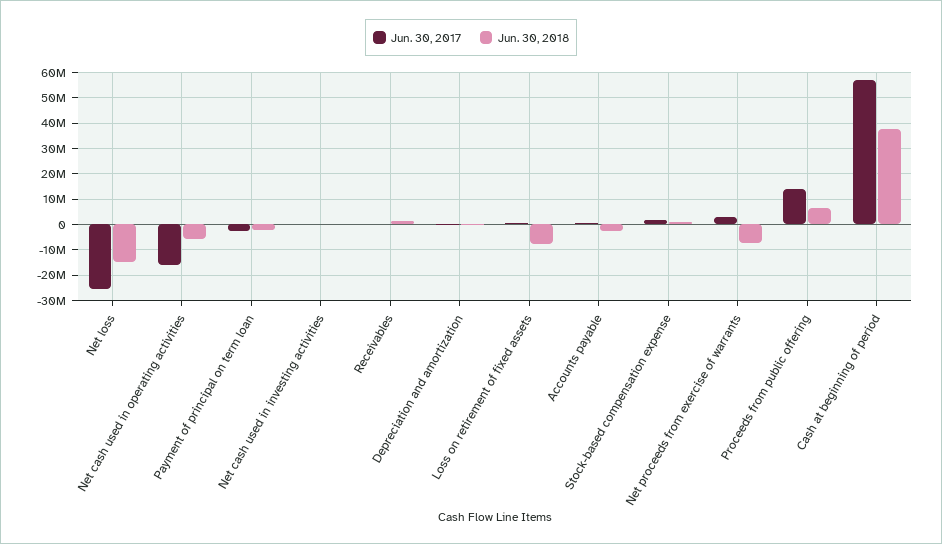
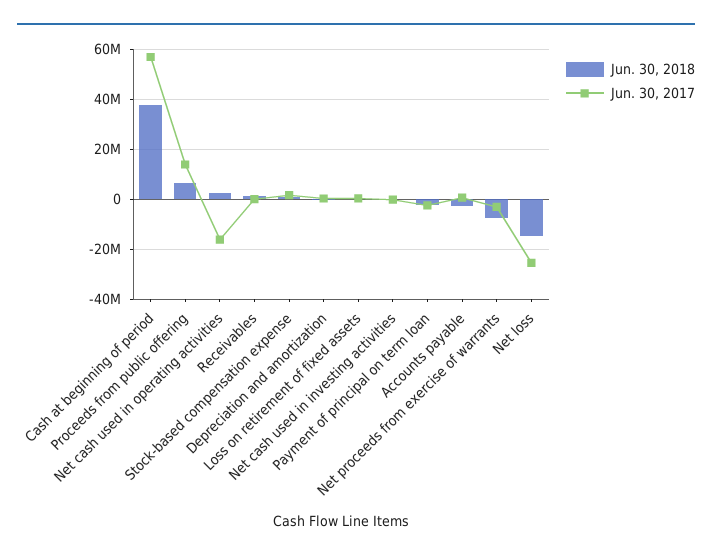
  {
    "Jun. 30, 2017": {
      "Net loss": -25000000,
      "Net cash used in operating activities": -15000000,
      "Payment of principal on term loan": -2500000,
      "Net cash used in investing activities": 0,
      "Receivables": 0,
      "Depreciation and amortization": 0,
      "Loss on retirement of fixed assets": 0,
      "Accounts payable": 0,
      "Stock-based compensation expense": 2500000,
-     "Net proceeds from exercise of warrants": 2500000,
+     "Net proceeds from exercise of warrants": -2500000,
      "Proceeds from public offering": 15000000,
      "Cash at beginning of period": 57500000
    },
    "Jun. 30, 2018": {
      "Net loss": -15000000,
-     "Net cash used in operating activities": -5000000,
+     "Net cash used in operating activities": 2500000,
      "Payment of principal on term loan": -2500000,
      "Net cash used in investing activities": 0,
      "Receivables": 2500000,
      "Depreciation and amortization": 0,
-     "Loss on retirement of fixed assets": -7500000,
+     "Loss on retirement of fixed assets": 0,
      "Accounts payable": -2500000,
      "Stock-based compensation expense": 0,
      "Net proceeds from exercise of warrants": -7500000,
      "Proceeds from public offering": 7500000,
      "Cash at beginning of period": 37500000
    }
  }

